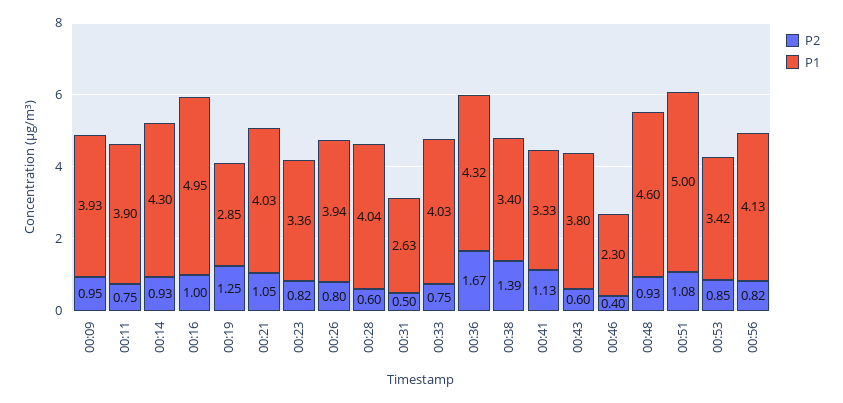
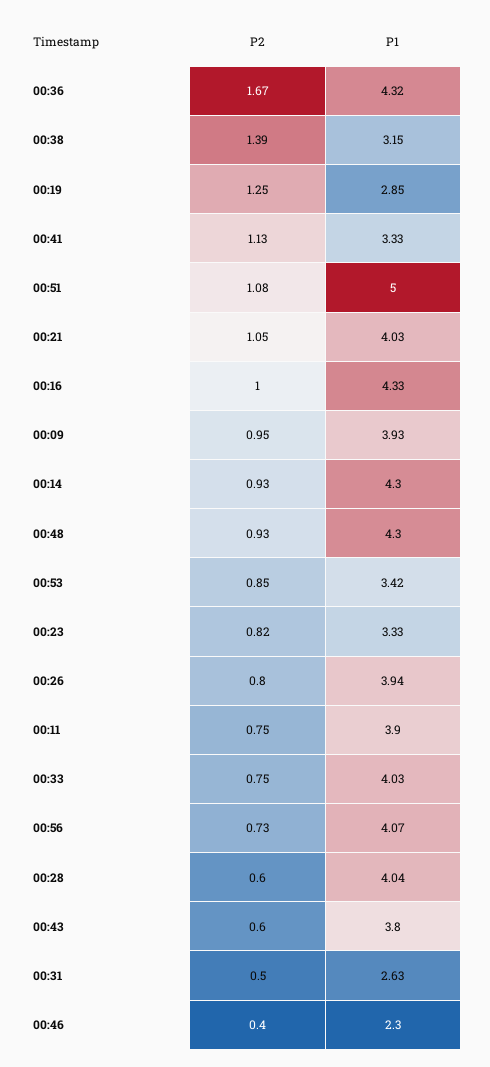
  {
    "P2": {
      "00:09": 0.95,
      "00:11": 0.75,
      "00:14": 0.93,
      "00:16": 1,
      "00:19": 1.25,
      "00:21": 1.05,
      "00:23": 0.82,
      "00:26": 0.8,
      "00:28": 0.6,
      "00:31": 0.5,
      "00:33": 0.75,
      "00:36": 1.67,
      "00:38": 1.39,
      "00:41": 1.13,
      "00:43": 0.6,
      "00:46": 0.4,
      "00:48": 0.93,
      "00:51": 1.08,
      "00:53": 0.85,
-     "00:56": 0.82
+     "00:56": 0.73
    },
    "P1": {
      "00:09": 3.93,
      "00:11": 3.9,
      "00:14": 4.3,
-     "00:16": 4.95,
+     "00:16": 4.33,
      "00:19": 2.85,
      "00:21": 4.03,
-     "00:23": 3.36,
+     "00:23": 3.33,
      "00:26": 3.94,
      "00:28": 4.04,
      "00:31": 2.63,
      "00:33": 4.03,
      "00:36": 4.32,
-     "00:38": 3.4,
+     "00:38": 3.15,
      "00:41": 3.33,
      "00:43": 3.8,
      "00:46": 2.3,
-     "00:48": 4.6,
+     "00:48": 4.3,
      "00:51": 5,
      "00:53": 3.42,
-     "00:56": 4.13
+     "00:56": 4.07
    }
  }

